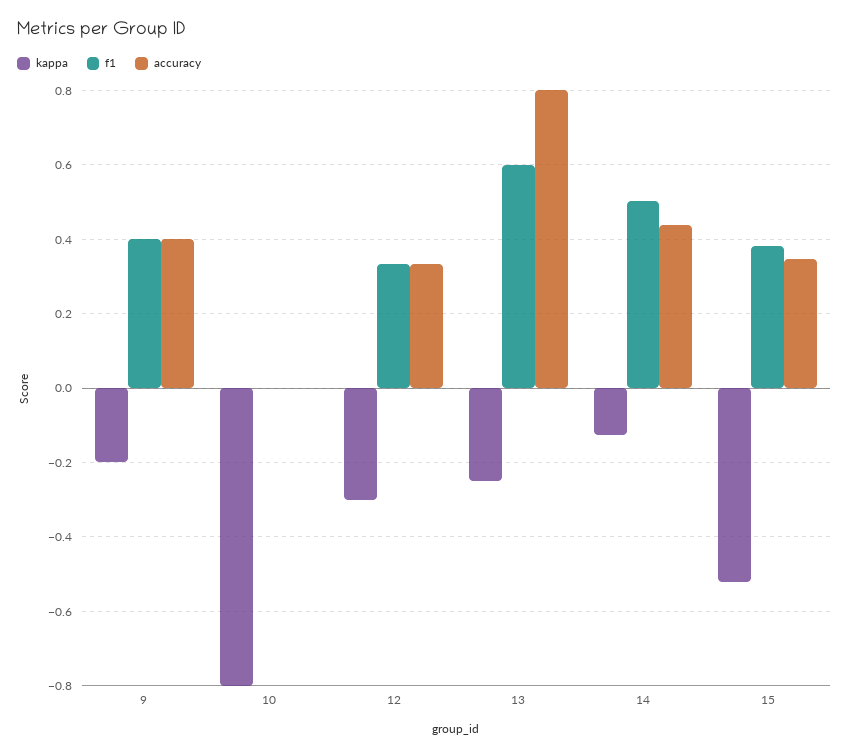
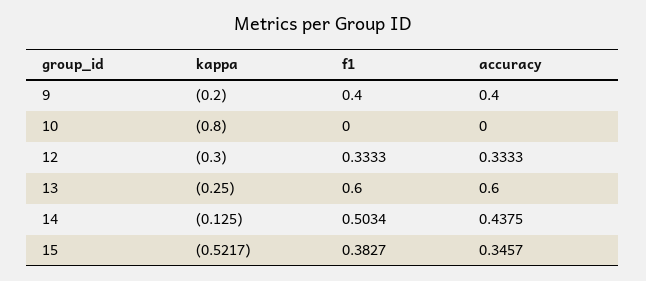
  {
    "kappa": {
      "9": -0.2,
      "10": -0.8,
      "12": -0.3,
      "13": -0.25,
      "14": -0.125,
      "15": -0.5217
    },
    "f1": {
      "9": 0.4,
      "10": 0,
      "12": 0.3333,
      "13": 0.6,
      "14": 0.5034,
      "15": 0.3827
    },
    "accuracy": {
      "9": 0.4,
      "10": 0,
      "12": 0.3333,
-     "13": 0.8,
+     "13": 0.6,
      "14": 0.4375,
      "15": 0.3457
    }
  }

